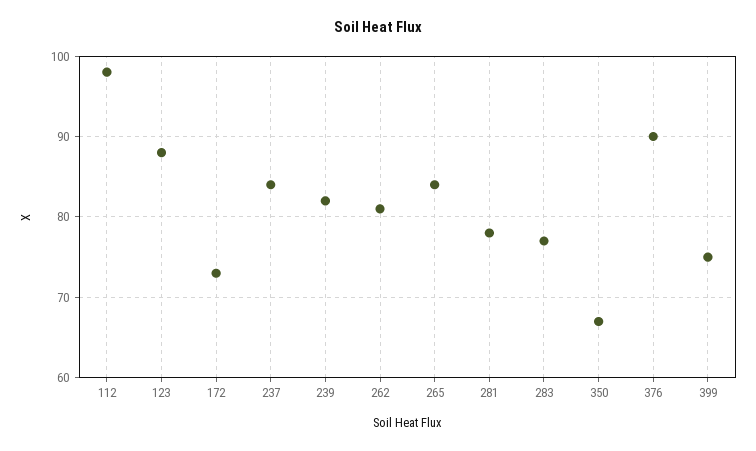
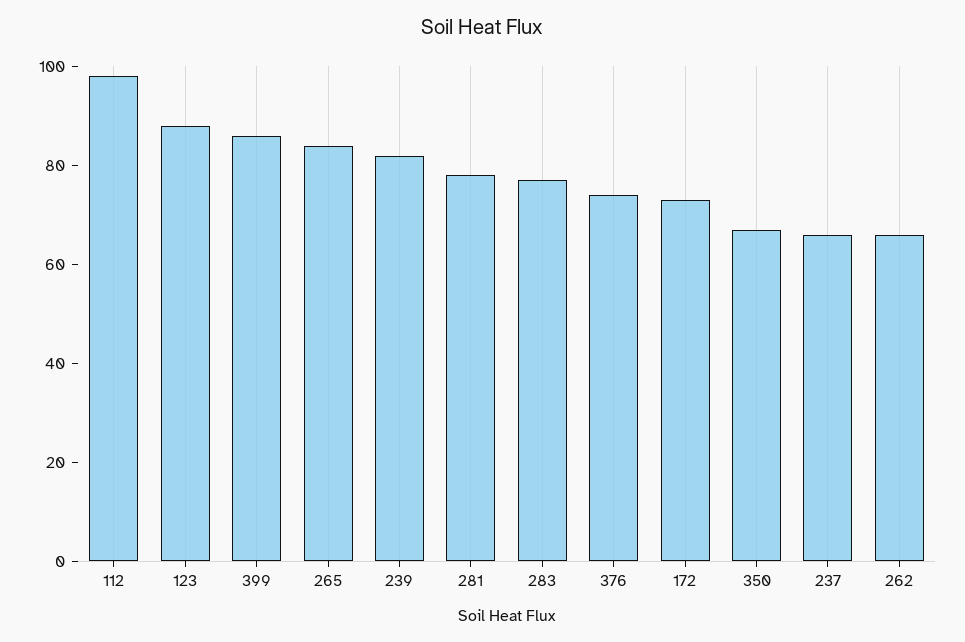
  {
    "112": 98,
    "123": 88,
    "172": 73,
-   "237": 84,
+   "237": 65,
    "239": 82,
-   "262": 81,
+   "262": 65,
    "265": 84,
    "281": 78,
    "283": 77,
    "350": 67,
-   "376": 90,
+   "376": 75,
-   "399": 75
+   "399": 85
  }

